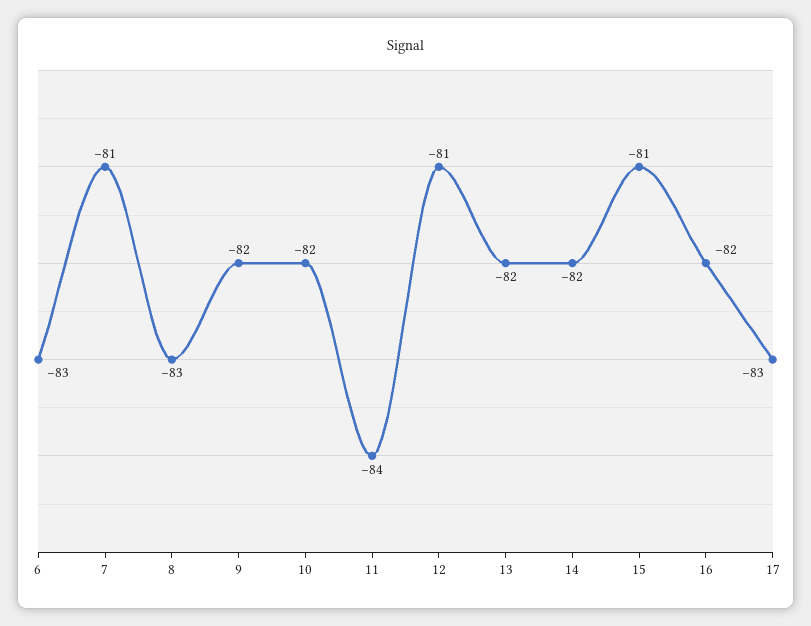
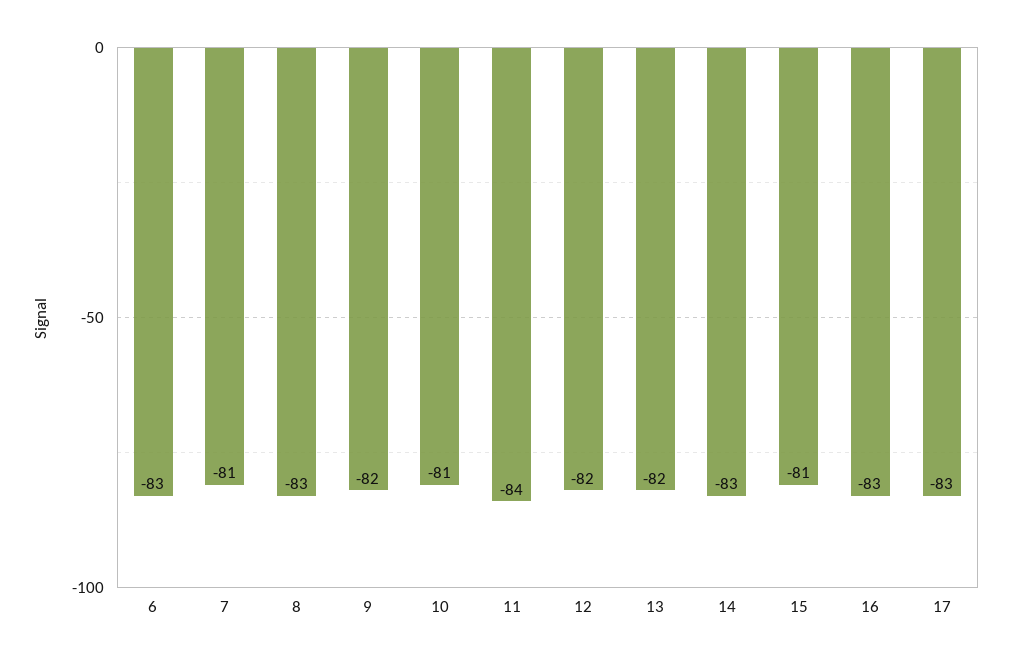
  {
    "6": -83,
    "7": -81,
    "8": -83,
    "9": -82,
-   "10": -82,
+   "10": -81,
    "11": -84,
-   "12": -81,
+   "12": -82,
    "13": -82,
-   "14": -82,
+   "14": -83,
    "15": -81,
-   "16": -82,
+   "16": -83,
    "17": -83
  }

